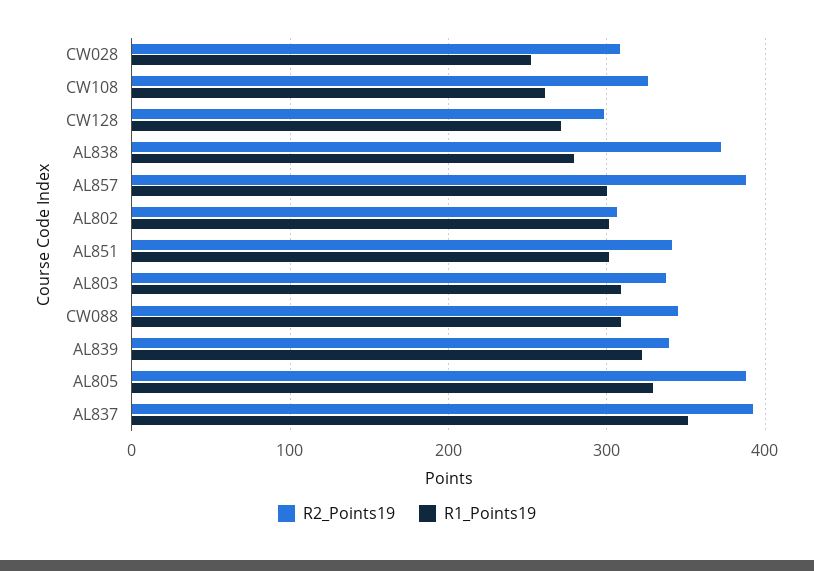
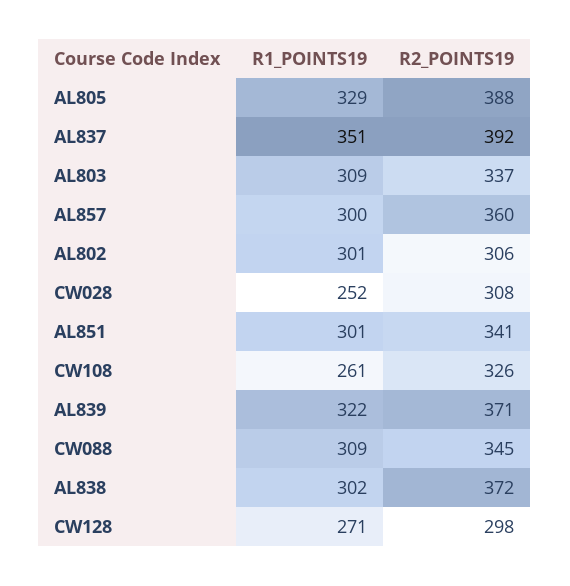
  {
    "R2_Points19": {
      "CW028": 308,
      "CW108": 326,
      "CW128": 298,
      "AL838": 372,
-     "AL857": 390,
+     "AL857": 360,
      "AL802": 306,
      "AL851": 341,
      "AL803": 337,
      "CW088": 345,
-     "AL839": 340,
+     "AL839": 371,
      "AL805": 388,
      "AL837": 392
    },
    "R1_Points19": {
      "CW028": 252,
      "CW108": 261,
      "CW128": 271,
-     "AL838": 280,
+     "AL838": 302,
      "AL857": 300,
      "AL802": 301,
      "AL851": 301,
      "AL803": 309,
      "CW088": 309,
      "AL839": 322,
      "AL805": 329,
      "AL837": 351
    }
  }

